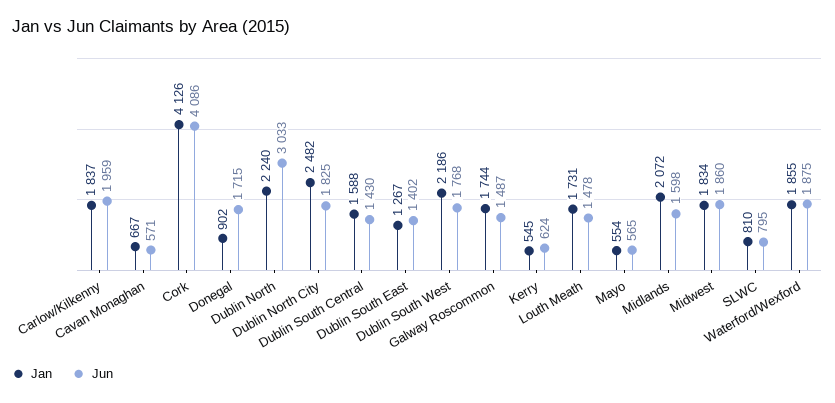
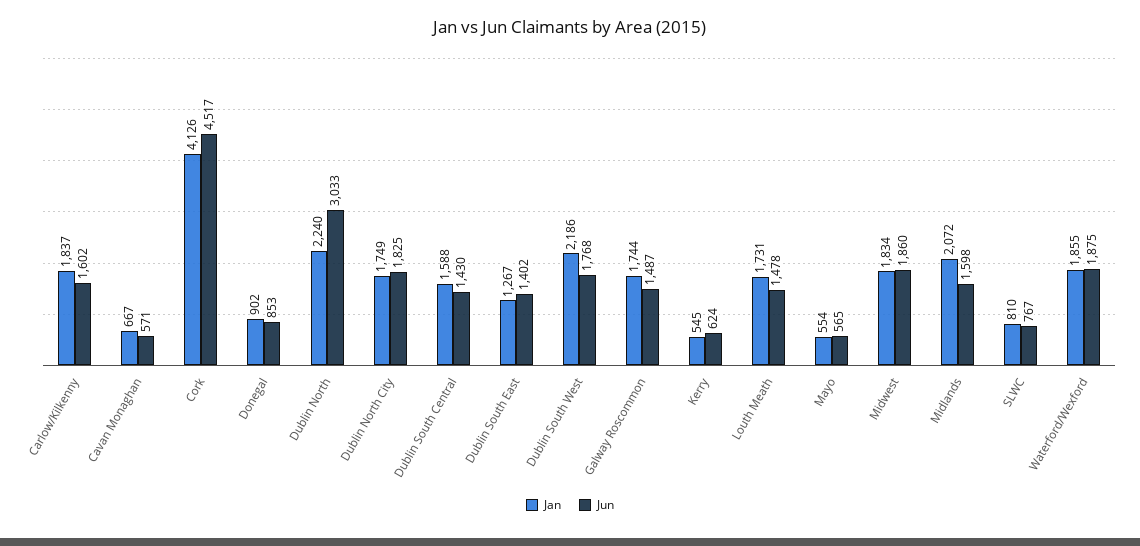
  {
    "Jan": {
      "Carlow/Kilkenny": 1837,
      "Cavan Monaghan": 667,
      "Cork": 4126,
      "Donegal": 902,
      "Dublin North": 2240,
-     "Dublin North City": 2482,
+     "Dublin North City": 1749,
      "Dublin South Central": 1588,
      "Dublin South East": 1267,
      "Dublin South West": 2186,
      "Galway Roscommon": 1744,
      "Kerry": 545,
      "Louth Meath": 1731,
      "Mayo": 554,
      "Midlands": 2072,
      "Midwest": 1834,
      "SLWC": 810,
      "Waterford/Wexford": 1855
    },
    "Jun": {
-     "Carlow/Kilkenny": 1959,
+     "Carlow/Kilkenny": 1602,
      "Cavan Monaghan": 571,
-     "Cork": 4086,
+     "Cork": 4517,
-     "Donegal": 1715,
+     "Donegal": 853,
      "Dublin North": 3033,
      "Dublin North City": 1825,
      "Dublin South Central": 1430,
      "Dublin South East": 1402,
      "Dublin South West": 1768,
      "Galway Roscommon": 1487,
      "Kerry": 624,
      "Louth Meath": 1478,
      "Mayo": 565,
      "Midlands": 1598,
      "Midwest": 1860,
-     "SLWC": 795,
+     "SLWC": 767,
      "Waterford/Wexford": 1875
    }
  }

